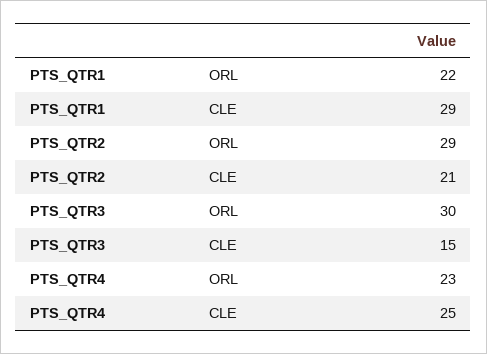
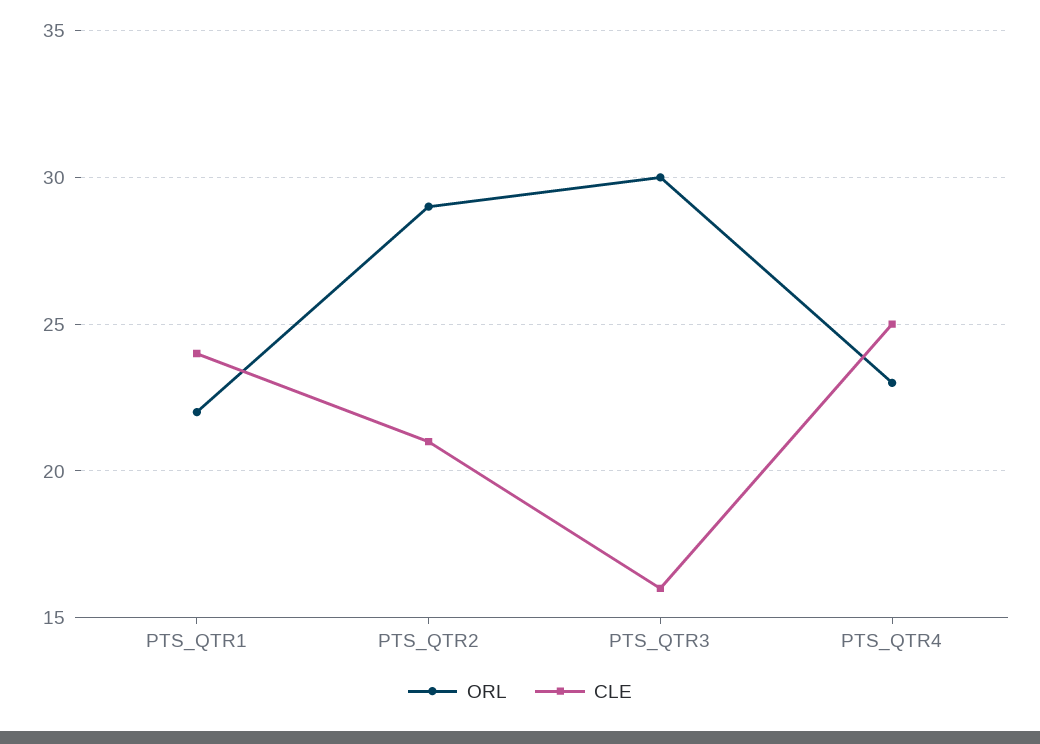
  {
    "ORL": {
      "PTS_QTR1": 22,
      "PTS_QTR2": 29,
      "PTS_QTR3": 30,
      "PTS_QTR4": 23
    },
    "CLE": {
-     "PTS_QTR1": 29,
+     "PTS_QTR1": 24,
      "PTS_QTR2": 21,
-     "PTS_QTR3": 15,
+     "PTS_QTR3": 16,
      "PTS_QTR4": 25
    }
  }

